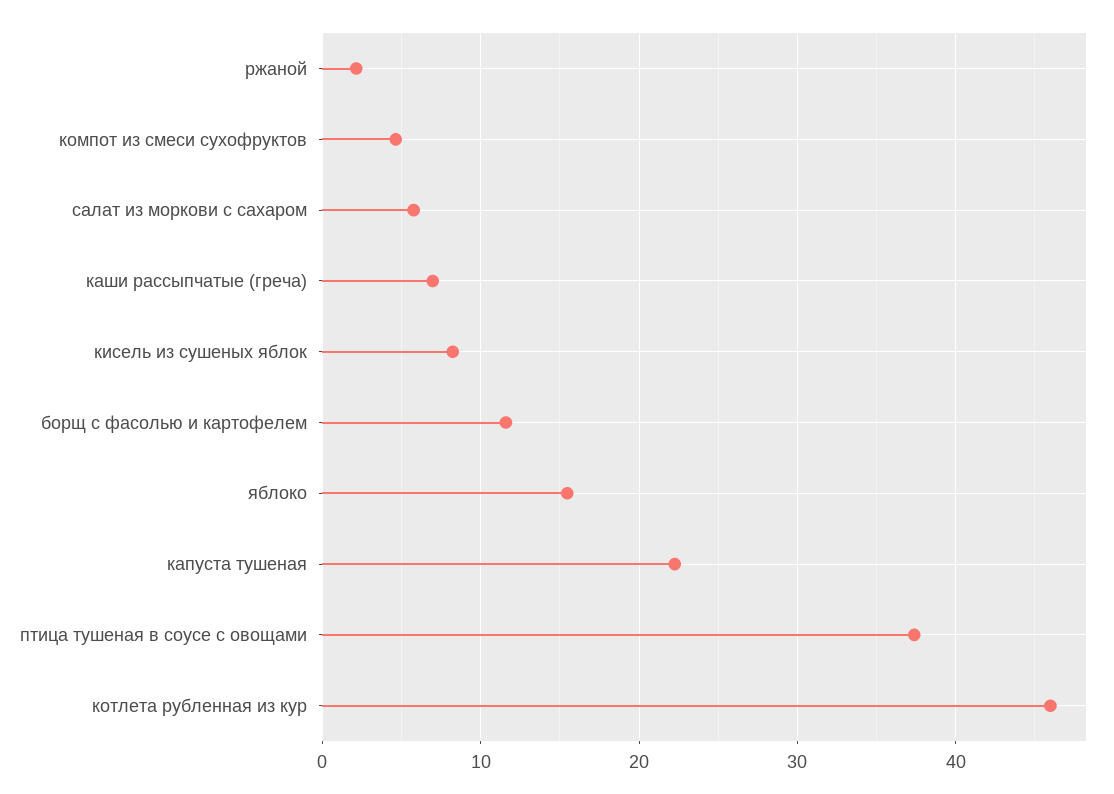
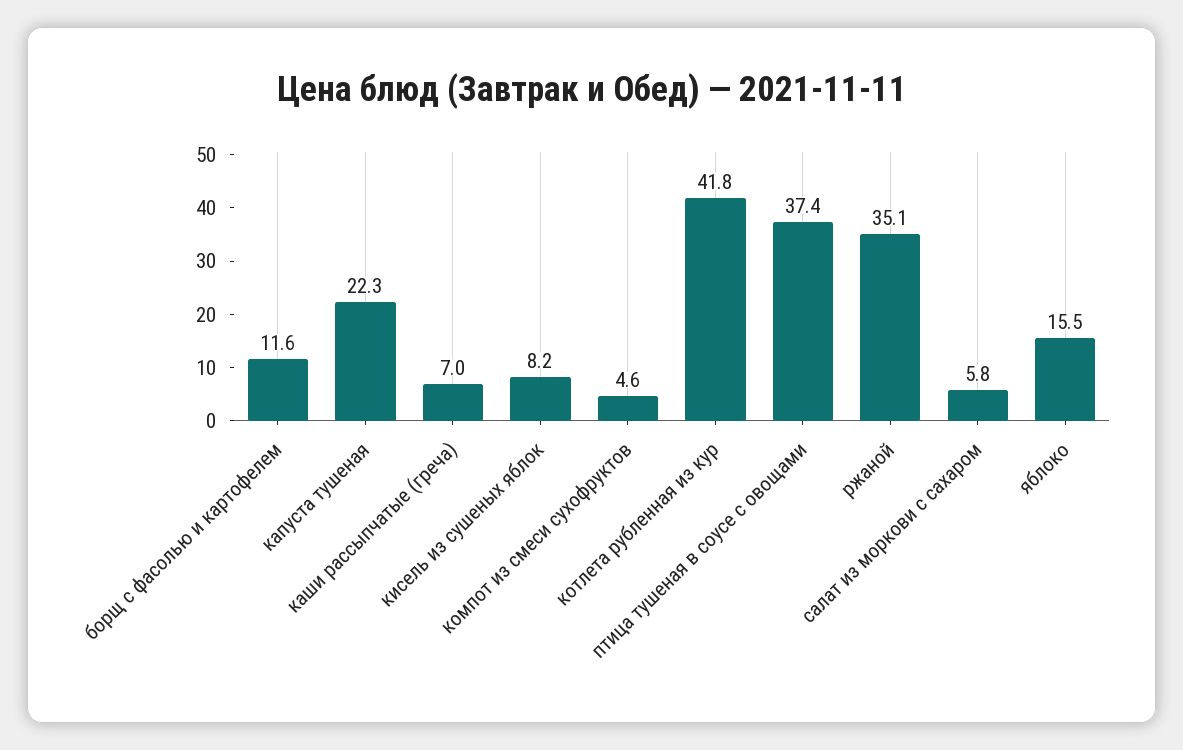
  {
-   "ржаной": 2,
+   "ржаной": 35.1,
    "компот из смеси сухофруктов": 4.6,
    "салат из моркови с сахаром": 5.8,
    "каши рассыпчатые (греча)": 7,
    "кисель из сушеных яблок": 8.2,
    "борщ с фасолью и картофелем": 11.6,
    "яблоко": 15.5,
    "капуста тушеная": 22.3,
    "птица тушеная в соусе с овощами": 37.4,
-   "котлета рубленная из кур": 46
+   "котлета рубленная из кур": 41.8
  }

